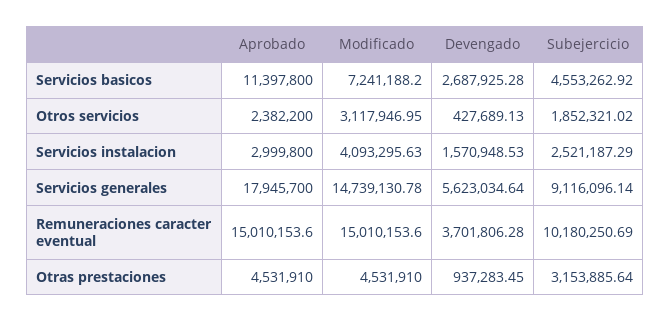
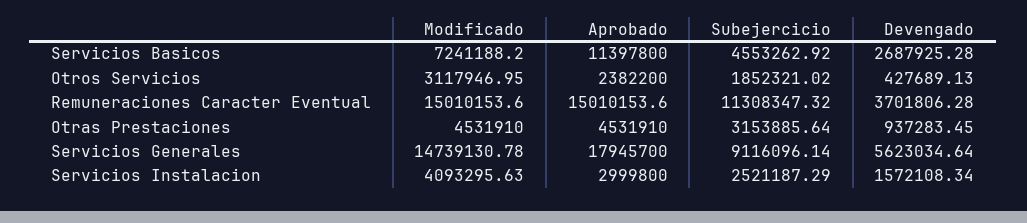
  {
    "Aprobado": {
      "Servicios basicos": 11397800,
      "Otros servicios": 2382200,
      "Servicios instalacion": 2999800,
      "Servicios generales": 17945700,
      "Remuneraciones caracter eventual": 15010153.6,
      "Otras prestaciones": 4531910
    },
    "Modificado": {
      "Servicios basicos": 7241188.2,
      "Otros servicios": 3117946.95,
      "Servicios instalacion": 4093295.63,
      "Servicios generales": 14739130.78,
      "Remuneraciones caracter eventual": 15010153.6,
      "Otras prestaciones": 4531910
    },
    "Devengado": {
      "Servicios basicos": 2687925.28,
      "Otros servicios": 427689.13,
-     "Servicios instalacion": 1570948.53,
+     "Servicios instalacion": 1572108.34,
      "Servicios generales": 5623034.64,
      "Remuneraciones caracter eventual": 3701806.28,
      "Otras prestaciones": 937283.45
    },
    "Subejercicio": {
      "Servicios basicos": 4553262.92,
      "Otros servicios": 1852321.02,
      "Servicios instalacion": 2521187.29,
      "Servicios generales": 9116096.14,
-     "Remuneraciones caracter eventual": 10180250.69,
+     "Remuneraciones caracter eventual": 11308347.32,
      "Otras prestaciones": 3153885.64
    }
  }

